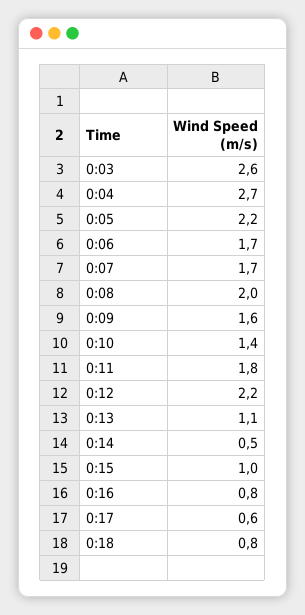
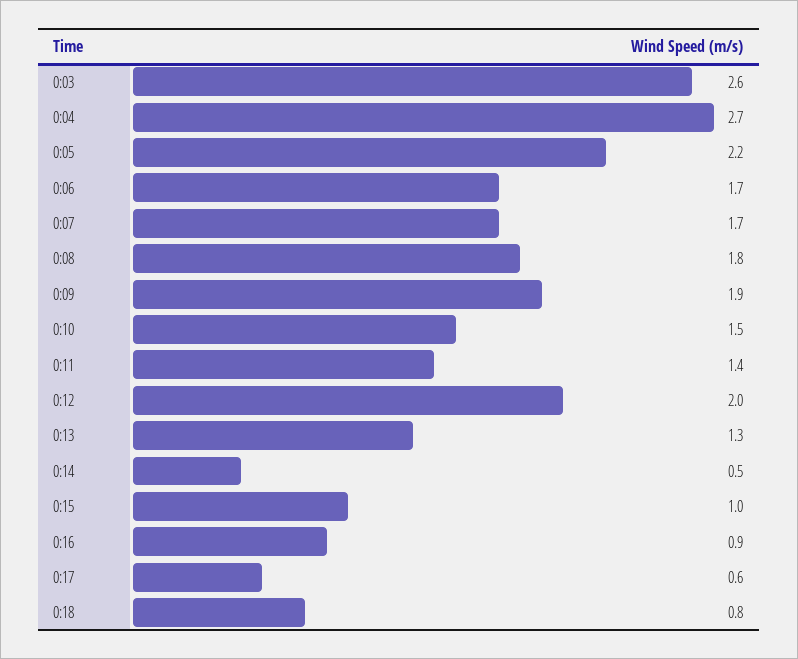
  {
    "0:03": 2.6,
    "0:04": 2.7,
    "0:05": 2.2,
    "0:06": 1.7,
    "0:07": 1.7,
-   "0:08": 2,
+   "0:08": 1.8,
-   "0:09": 1.6,
+   "0:09": 1.9,
-   "0:10": 1.4,
+   "0:10": 1.5,
-   "0:11": 1.8,
+   "0:11": 1.4,
-   "0:12": 2.2,
+   "0:12": 2,
-   "0:13": 1.1,
+   "0:13": 1.3,
    "0:14": 0.5,
    "0:15": 1,
-   "0:16": 0.8,
+   "0:16": 0.9,
    "0:17": 0.6,
    "0:18": 0.8
  }

